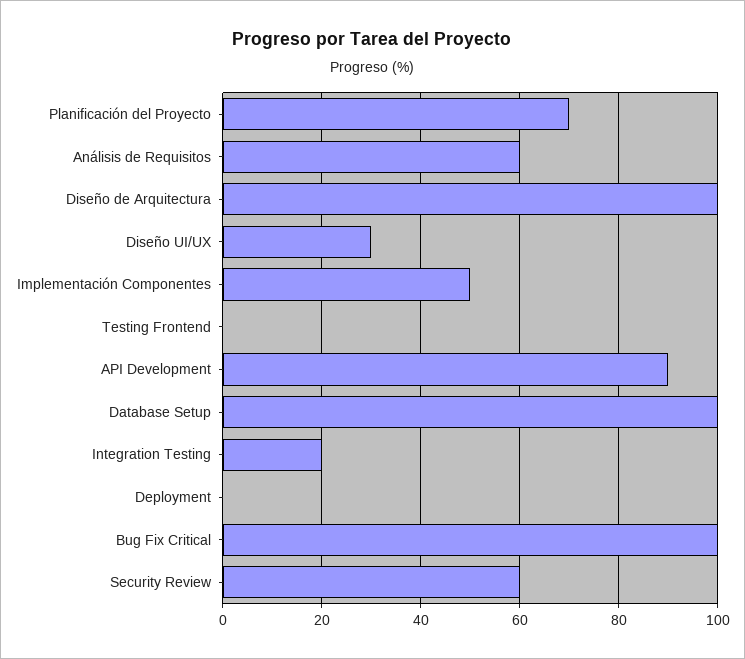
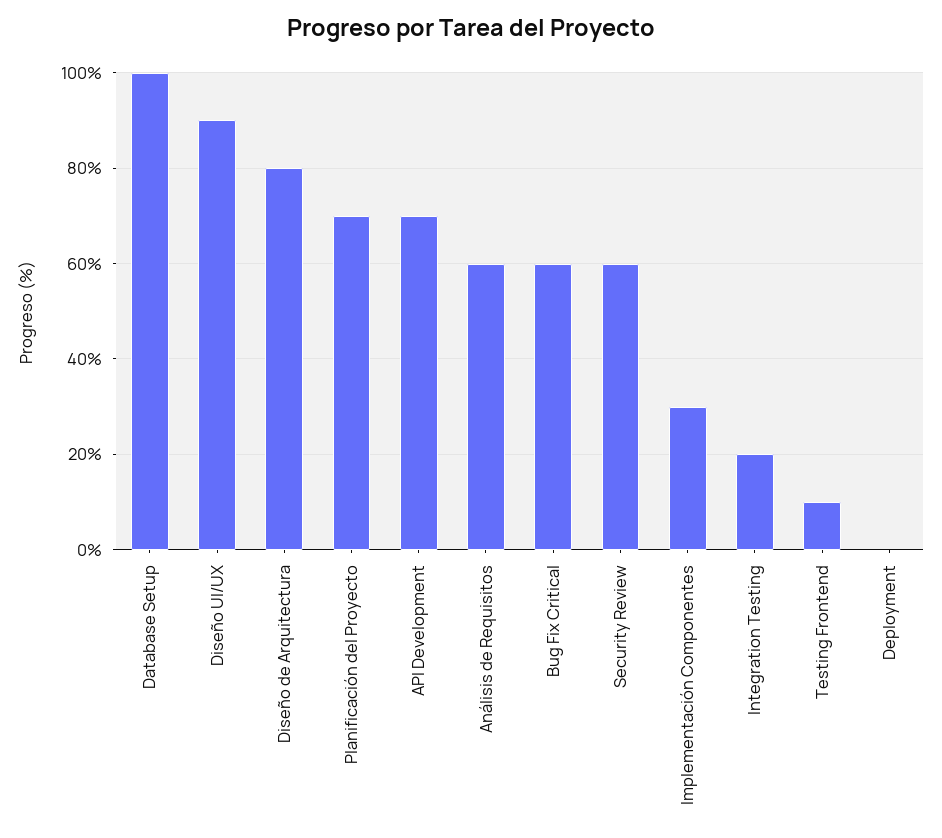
  {
    "Planificación del Proyecto": 70,
    "Análisis de Requisitos": 60,
-   "Diseño de Arquitectura": 100,
+   "Diseño de Arquitectura": 80,
-   "Diseño UI/UX": 30,
+   "Diseño UI/UX": 90,
-   "Implementación Componentes": 50,
+   "Implementación Componentes": 30,
-   "Testing Frontend": 0,
+   "Testing Frontend": 10,
-   "API Development": 90,
+   "API Development": 70,
    "Database Setup": 100,
    "Integration Testing": 20,
    "Deployment": 0,
-   "Bug Fix Critical": 100,
+   "Bug Fix Critical": 60,
    "Security Review": 60
  }

